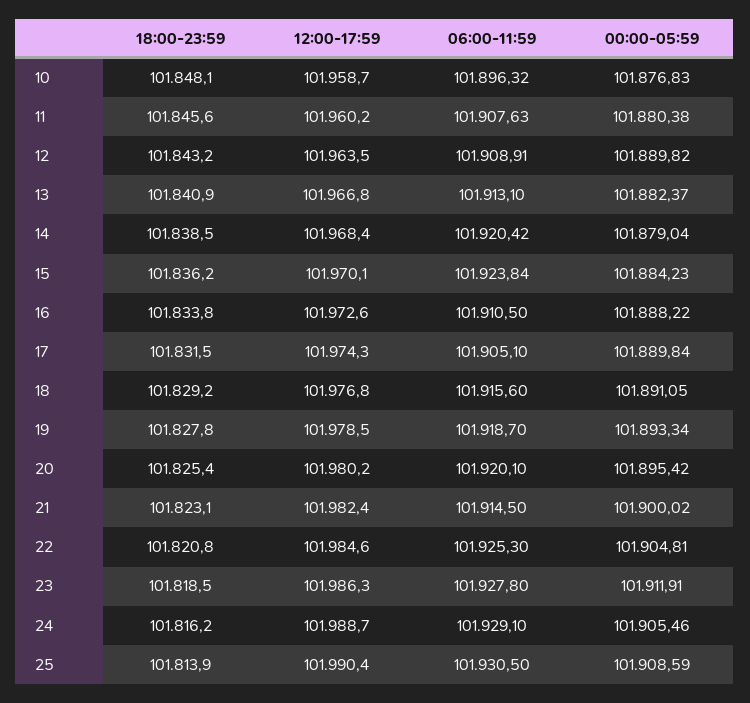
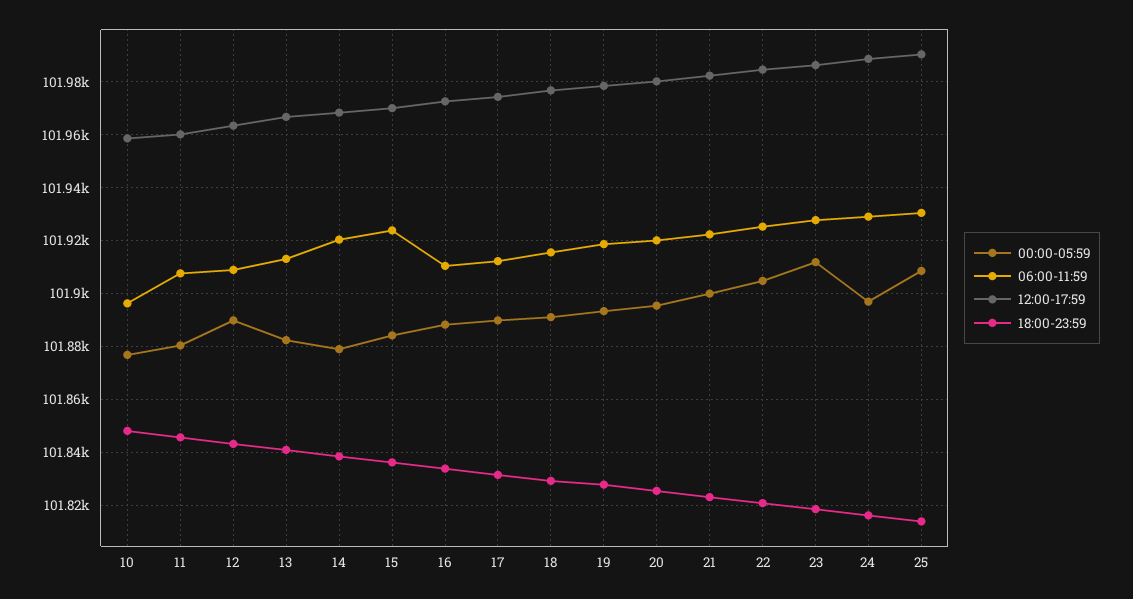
  {
    "18:00-23:59": {
      "10": 101848.1,
      "11": 101845.6,
      "12": 101843.2,
      "13": 101840.9,
      "14": 101838.5,
      "15": 101836.2,
      "16": 101833.8,
      "17": 101831.5,
      "18": 101829.2,
      "19": 101827.8,
      "20": 101825.4,
      "21": 101823.1,
      "22": 101820.8,
      "23": 101818.5,
      "24": 101816.2,
      "25": 101813.9
    },
    "12:00-17:59": {
      "10": 101958.7,
      "11": 101960.2,
      "12": 101963.5,
      "13": 101966.8,
      "14": 101968.4,
      "15": 101970.1,
      "16": 101972.6,
      "17": 101974.3,
      "18": 101976.8,
      "19": 101978.5,
      "20": 101980.2,
      "21": 101982.4,
      "22": 101984.6,
      "23": 101986.3,
      "24": 101988.7,
      "25": 101990.4
    },
    "06:00-11:59": {
      "10": 101896.32,
      "11": 101907.63,
      "12": 101908.91,
      "13": 101913.1,
      "14": 101920.42,
      "15": 101923.84,
      "16": 101910.5,
-     "17": 101905.1,
+     "17": 101912.5,
      "18": 101915.6,
      "19": 101918.7,
      "20": 101920.1,
-     "21": 101914.5,
+     "21": 101922.5,
      "22": 101925.3,
      "23": 101927.8,
      "24": 101929.1,
      "25": 101930.5
    },
    "00:00-05:59": {
      "10": 101876.83,
      "11": 101880.38,
      "12": 101889.82,
      "13": 101882.37,
      "14": 101879.04,
      "15": 101884.23,
      "16": 101888.22,
      "17": 101889.84,
      "18": 101891.05,
      "19": 101893.34,
      "20": 101895.42,
      "21": 101900.02,
      "22": 101904.81,
      "23": 101911.91,
-     "24": 101905.46,
+     "24": 101897.5,
      "25": 101908.59
    }
  }

